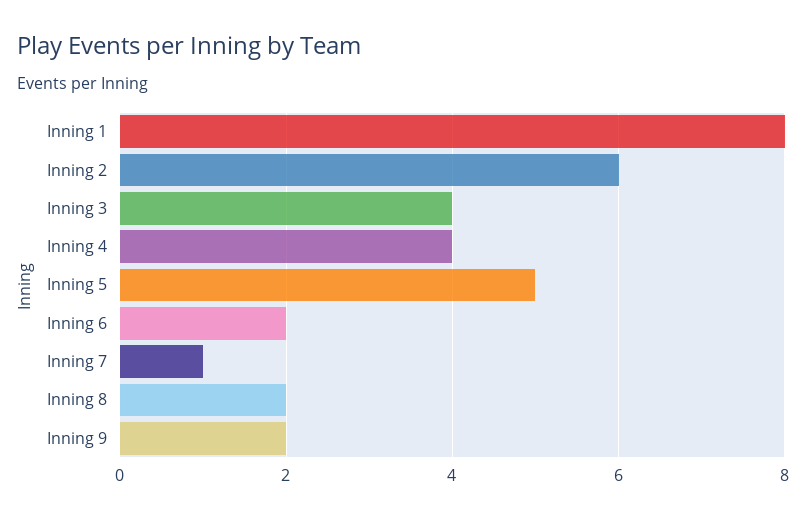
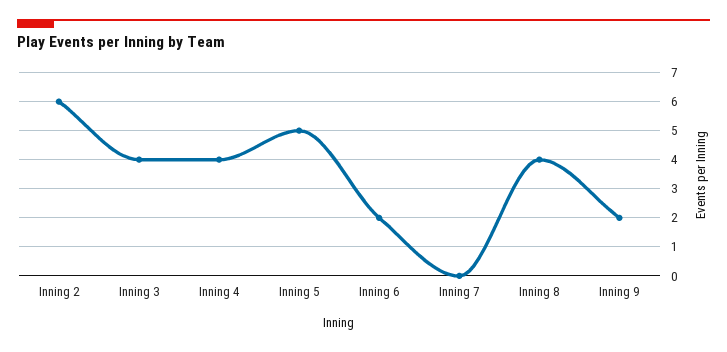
  {
-   "Inning 1": 8,
    "Inning 2": 6,
    "Inning 3": 4,
    "Inning 4": 4,
    "Inning 5": 5,
    "Inning 6": 2,
-   "Inning 7": 1,
+   "Inning 7": 0,
-   "Inning 8": 2,
+   "Inning 8": 4,
    "Inning 9": 2
  }

